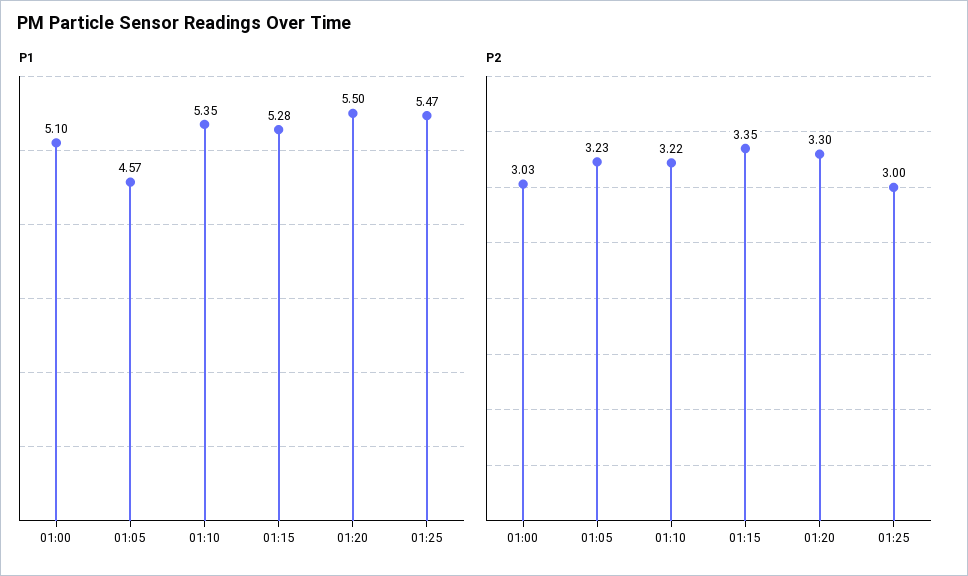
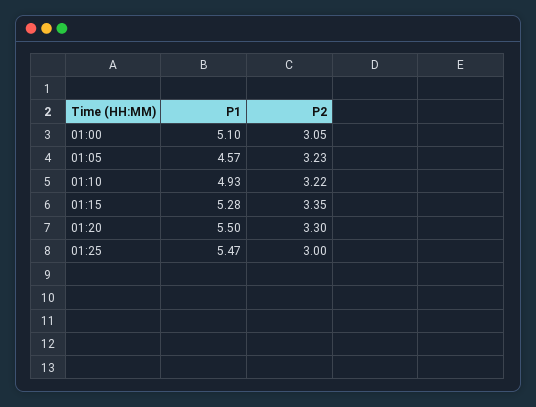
  {
    "P1": {
      "01:00": 5.1,
      "01:05": 4.57,
-     "01:10": 5.35,
+     "01:10": 4.93,
      "01:15": 5.28,
      "01:20": 5.5,
      "01:25": 5.47
    },
    "P2": {
-     "01:00": 3.03,
+     "01:00": 3.05,
      "01:05": 3.23,
      "01:10": 3.22,
      "01:15": 3.35,
      "01:20": 3.3,
      "01:25": 3
    }
  }

